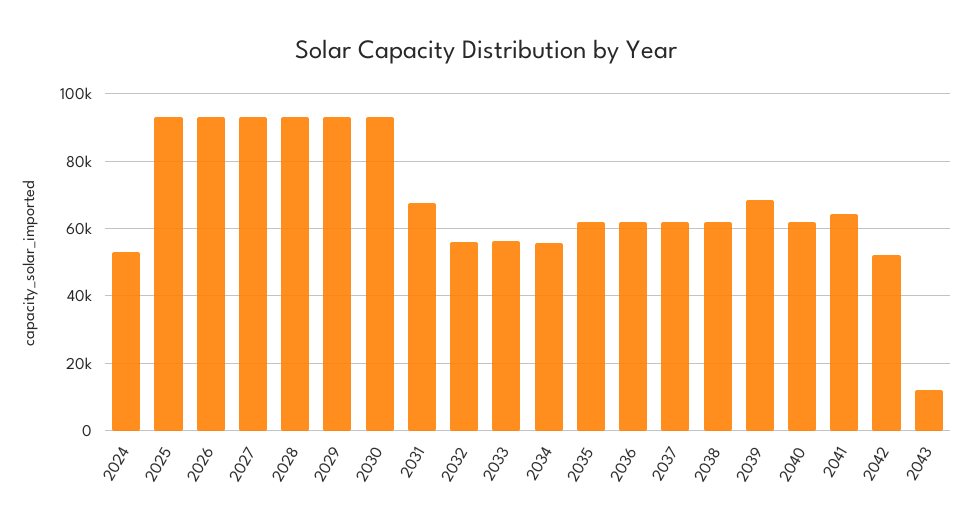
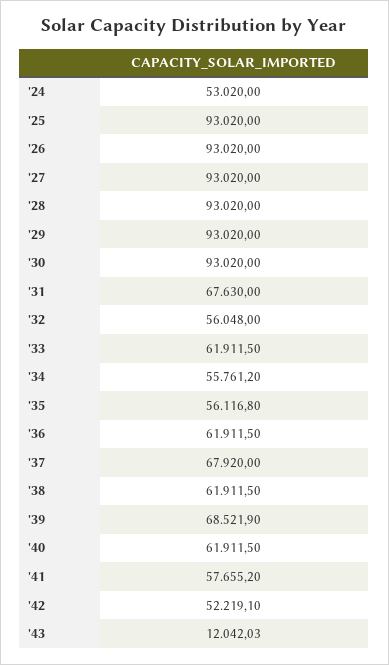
  {
    "2024": 53020,
    "2025": 93020,
    "2026": 93020,
    "2027": 93020,
    "2028": 93020,
    "2029": 93020,
    "2030": 93020,
    "2031": 67630,
    "2032": 56048,
-   "2033": 56000,
+   "2033": 61911.5,
    "2034": 55761.2,
-   "2035": 62000,
+   "2035": 56116.8,
    "2036": 61911.5,
-   "2037": 62000,
+   "2037": 67920,
    "2038": 61911.5,
    "2039": 68521.9,
    "2040": 61911.5,
-   "2041": 64000,
+   "2041": 57655.2,
    "2042": 52219.1,
    "2043": 12042.03
  }

